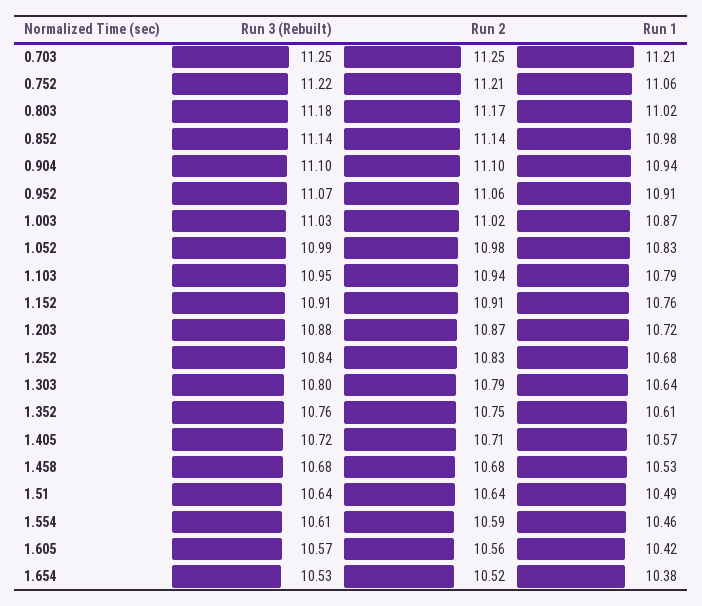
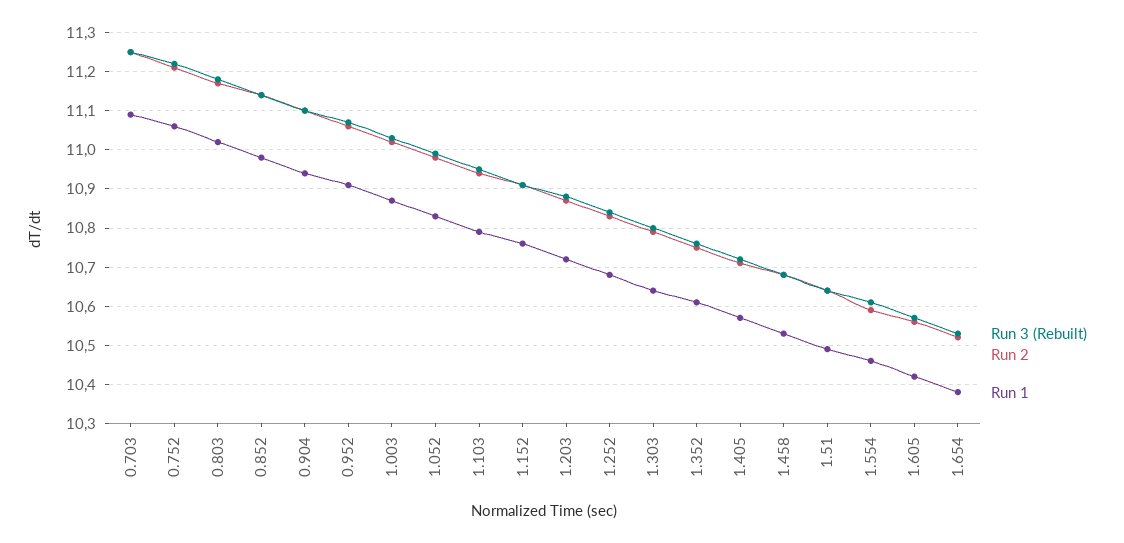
  {
    "Run 3 (Rebuilt)": {
      "0.703": 11.25,
      "0.752": 11.22,
      "0.803": 11.18,
      "0.852": 11.14,
      "0.904": 11.1,
      "0.952": 11.07,
      "1.003": 11.03,
      "1.052": 10.99,
      "1.103": 10.95,
      "1.152": 10.91,
      "1.203": 10.88,
      "1.252": 10.84,
      "1.303": 10.8,
      "1.352": 10.76,
      "1.405": 10.72,
      "1.458": 10.68,
      "1.51": 10.64,
      "1.554": 10.61,
      "1.605": 10.57,
      "1.654": 10.53
    },
    "Run 2": {
      "0.703": 11.25,
      "0.752": 11.21,
      "0.803": 11.17,
      "0.852": 11.14,
      "0.904": 11.1,
      "0.952": 11.06,
      "1.003": 11.02,
      "1.052": 10.98,
      "1.103": 10.94,
      "1.152": 10.91,
      "1.203": 10.87,
      "1.252": 10.83,
      "1.303": 10.79,
      "1.352": 10.75,
      "1.405": 10.71,
      "1.458": 10.68,
      "1.51": 10.64,
      "1.554": 10.59,
      "1.605": 10.56,
      "1.654": 10.52
    },
    "Run 1": {
-     "0.703": 11.21,
+     "0.703": 11.1,
      "0.752": 11.06,
      "0.803": 11.02,
      "0.852": 10.98,
      "0.904": 10.94,
      "0.952": 10.91,
      "1.003": 10.87,
      "1.052": 10.83,
      "1.103": 10.79,
      "1.152": 10.76,
      "1.203": 10.72,
      "1.252": 10.68,
      "1.303": 10.64,
      "1.352": 10.61,
      "1.405": 10.57,
      "1.458": 10.53,
      "1.51": 10.49,
      "1.554": 10.46,
      "1.605": 10.42,
      "1.654": 10.38
    }
  }

